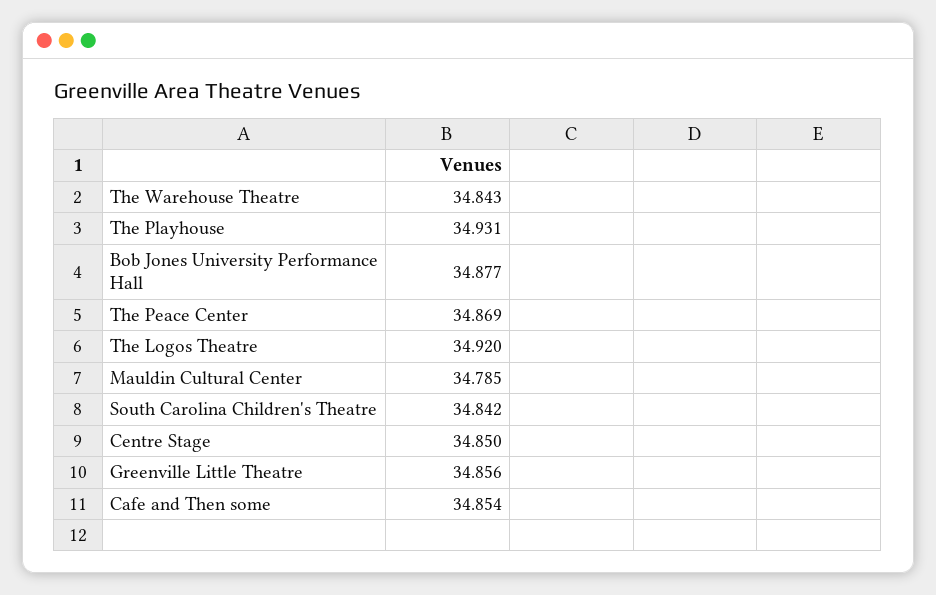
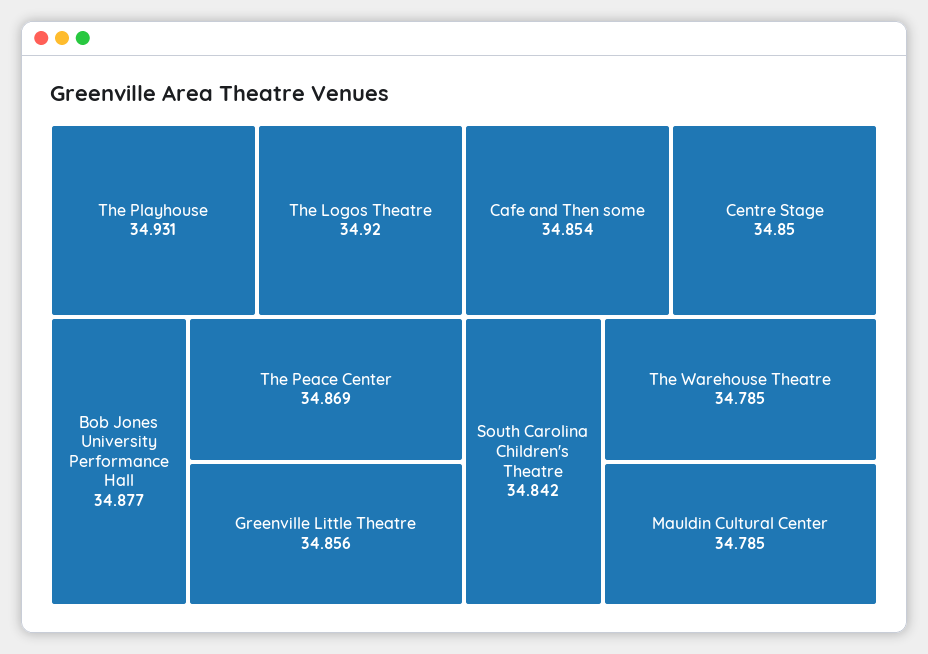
  {
-   "The Warehouse Theatre": 34.843,
+   "The Warehouse Theatre": 34.785,
    "The Playhouse": 34.931,
    "Bob Jones University Performance Hall": 34.877,
    "The Peace Center": 34.869,
    "The Logos Theatre": 34.92,
    "Mauldin Cultural Center": 34.785,
    "South Carolina Children's Theatre": 34.842,
    "Centre Stage": 34.85,
    "Greenville Little Theatre": 34.856,
    "Cafe and Then some": 34.854
  }

